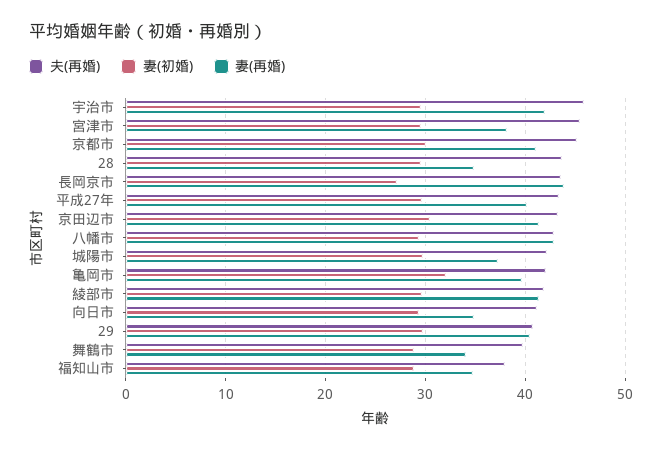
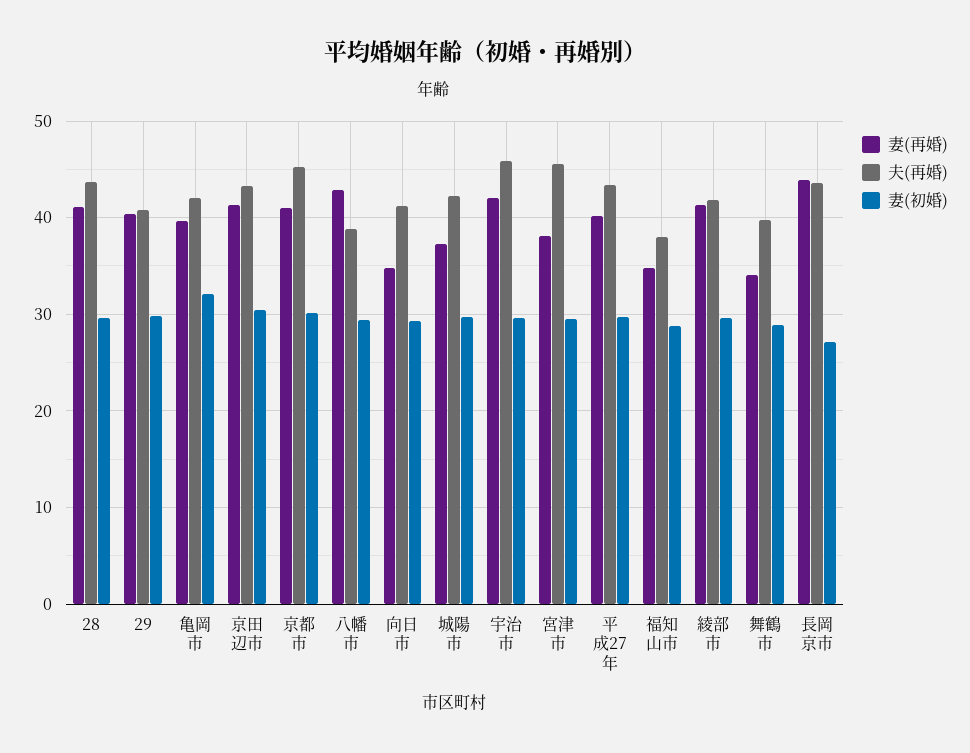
  {
    "夫(再婚)": {
      "宇治市": 46,
      "宮津市": 46,
      "京都市": 45,
      "28": 44,
      "長岡京市": 44,
      "平成27年": 43,
      "京田辺市": 43,
-     "八幡市": 43,
+     "八幡市": 39,
      "城陽市": 42,
      "亀岡市": 42,
      "綾部市": 42,
      "向日市": 41,
      "29": 41,
      "舞鶴市": 40,
      "福知山市": 38
    },
    "妻(初婚)": {
      "宇治市": 30,
      "宮津市": 30,
      "京都市": 30,
      "28": 30,
      "長岡京市": 27,
      "平成27年": 30,
      "京田辺市": 30,
      "八幡市": 29,
      "城陽市": 30,
      "亀岡市": 32,
      "綾部市": 30,
      "向日市": 29,
      "29": 30,
      "舞鶴市": 29,
      "福知山市": 29
    },
    "妻(再婚)": {
      "宇治市": 42,
      "宮津市": 38,
      "京都市": 41,
-     "28": 35,
+     "28": 41,
      "長岡京市": 44,
      "平成27年": 40,
      "京田辺市": 41,
      "八幡市": 43,
      "城陽市": 37,
      "亀岡市": 40,
      "綾部市": 41,
      "向日市": 35,
      "29": 40,
      "舞鶴市": 34,
      "福知山市": 35
    }
  }

